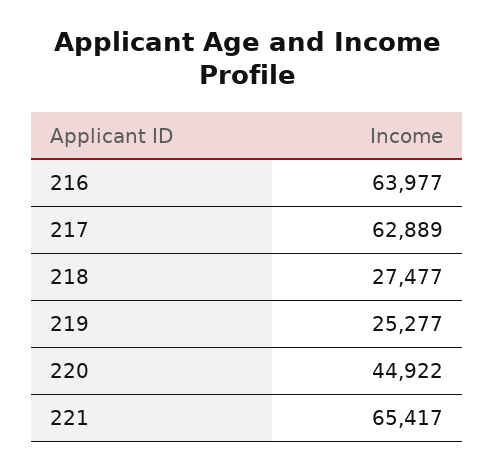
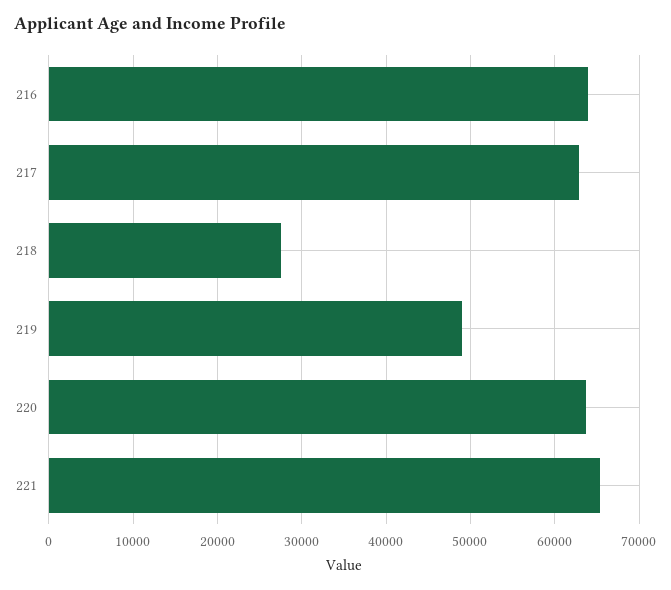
  {
    "216": 63977,
    "217": 62889,
    "218": 27477,
-   "219": 25277,
+   "219": 49000,
-   "220": 44922,
+   "220": 64000,
    "221": 65417
  }

